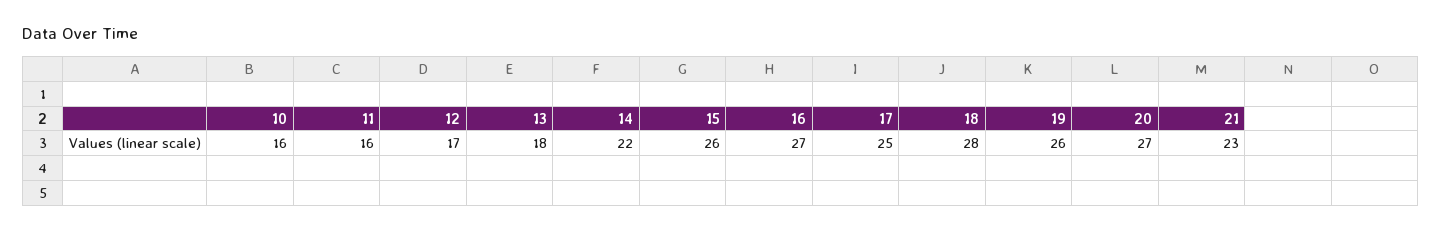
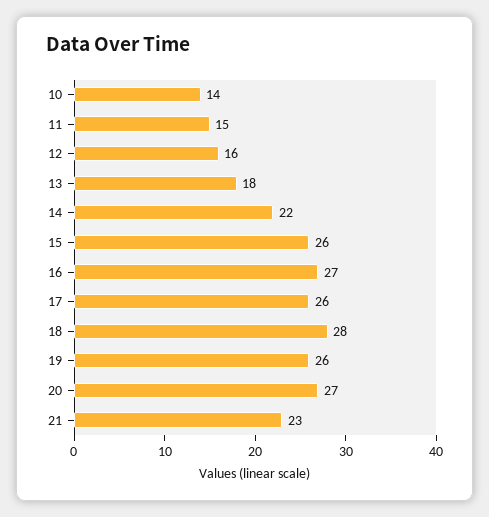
  {
-   "10": 16,
+   "10": 14,
-   "11": 16,
+   "11": 15,
-   "12": 17,
+   "12": 16,
    "13": 18,
    "14": 22,
    "15": 26,
    "16": 27,
-   "17": 25,
+   "17": 26,
    "18": 28,
    "19": 26,
    "20": 27,
    "21": 23
  }

